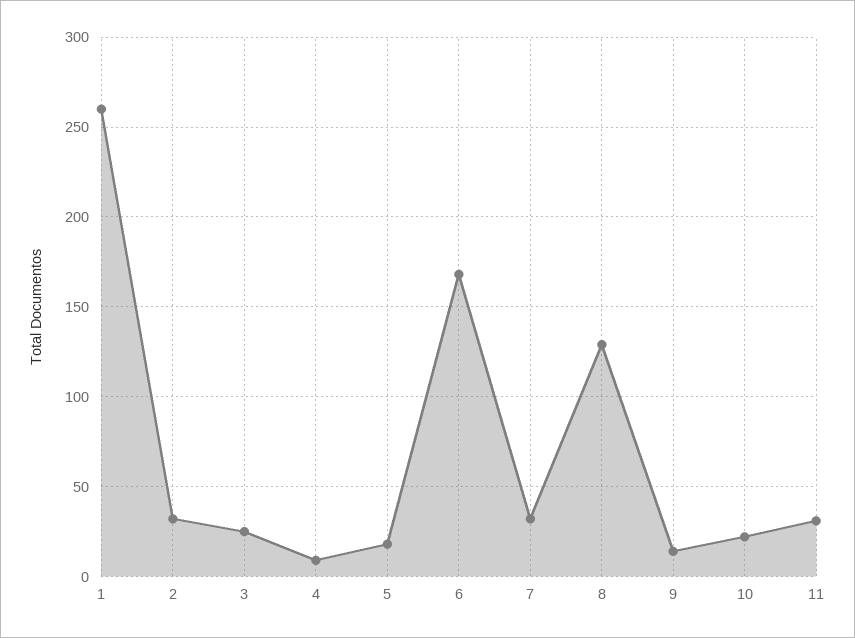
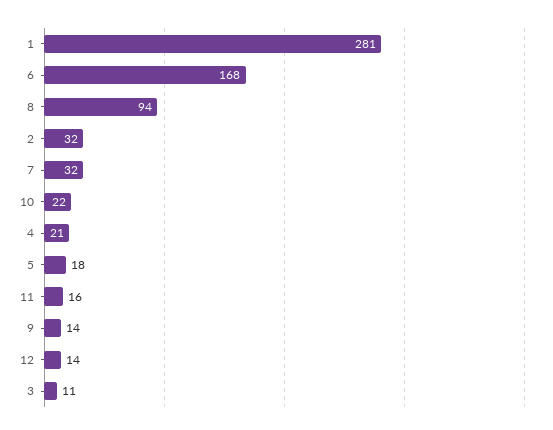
  {
-   "1": 260,
+   "1": 281,
    "2": 32,
-   "3": 25,
+   "3": 11,
-   "4": 10,
+   "4": 21,
    "5": 18,
    "6": 168,
    "7": 32,
-   "8": 130,
+   "8": 94,
    "9": 14,
    "10": 22,
-   "11": 30
+   "11": 16,
+   "12": 14
  }

